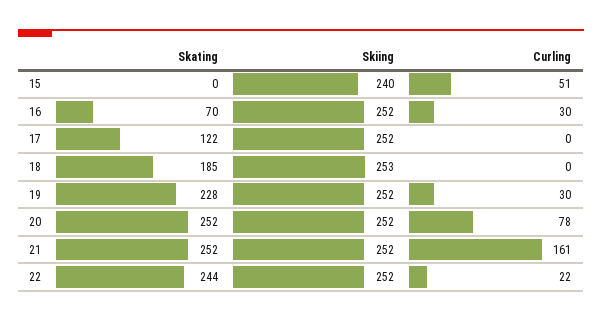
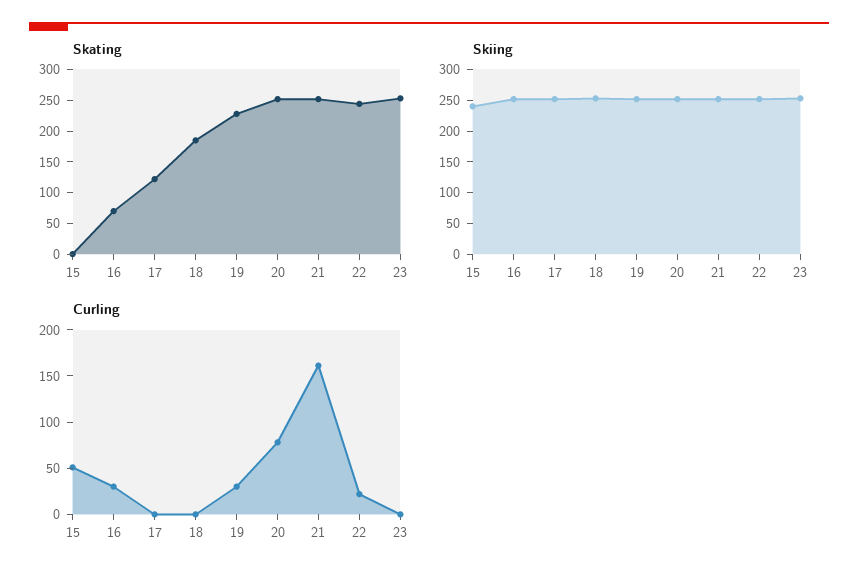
  {
    "Skating": {
      "15": 0,
      "16": 70,
      "17": 122,
      "18": 185,
      "19": 228,
      "20": 252,
      "21": 252,
-     "22": 244
+     "22": 244,
+     "23": 250
    },
    "Skiing": {
      "15": 240,
      "16": 252,
      "17": 252,
      "18": 253,
      "19": 252,
      "20": 252,
      "21": 252,
-     "22": 252
+     "22": 252,
+     "23": 250
    },
    "Curling": {
      "15": 51,
      "16": 30,
      "17": 0,
      "18": 0,
      "19": 30,
      "20": 78,
      "21": 161,
-     "22": 22
+     "22": 22,
+     "23": 0
    }
  }

